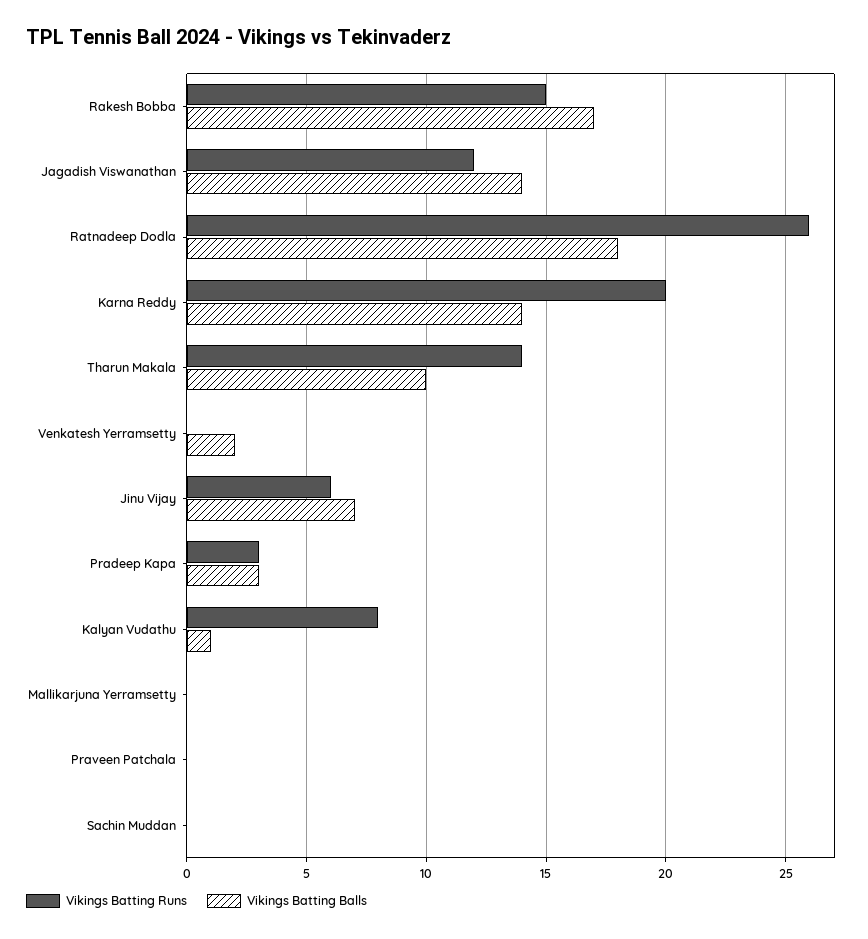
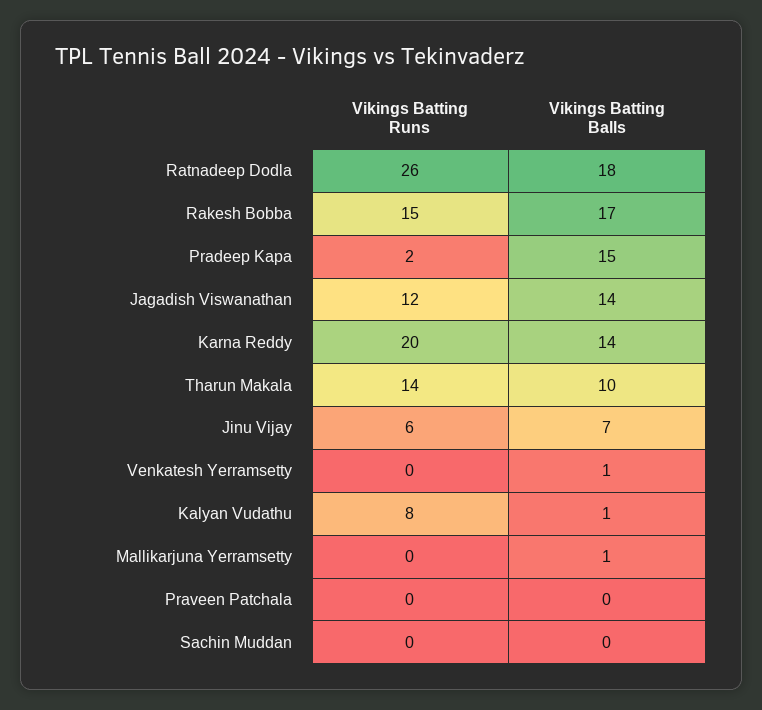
  {
    "Vikings Batting Runs": {
      "Rakesh Bobba": 15,
      "Jagadish Viswanathan": 12,
      "Ratnadeep Dodla": 26,
      "Karna Reddy": 20,
      "Tharun Makala": 14,
      "Venkatesh Yerramsetty": 0,
      "Jinu Vijay": 6,
-     "Pradeep Kapa": 3,
+     "Pradeep Kapa": 2,
      "Kalyan Vudathu": 8,
      "Mallikarjuna Yerramsetty": 0,
      "Praveen Patchala": 0,
      "Sachin Muddan": 0
    },
    "Vikings Batting Balls": {
      "Rakesh Bobba": 17,
      "Jagadish Viswanathan": 14,
      "Ratnadeep Dodla": 18,
      "Karna Reddy": 14,
      "Tharun Makala": 10,
-     "Venkatesh Yerramsetty": 2,
+     "Venkatesh Yerramsetty": 1,
      "Jinu Vijay": 7,
-     "Pradeep Kapa": 3,
+     "Pradeep Kapa": 15,
      "Kalyan Vudathu": 1,
-     "Mallikarjuna Yerramsetty": 0,
+     "Mallikarjuna Yerramsetty": 1,
      "Praveen Patchala": 0,
      "Sachin Muddan": 0
    }
  }

